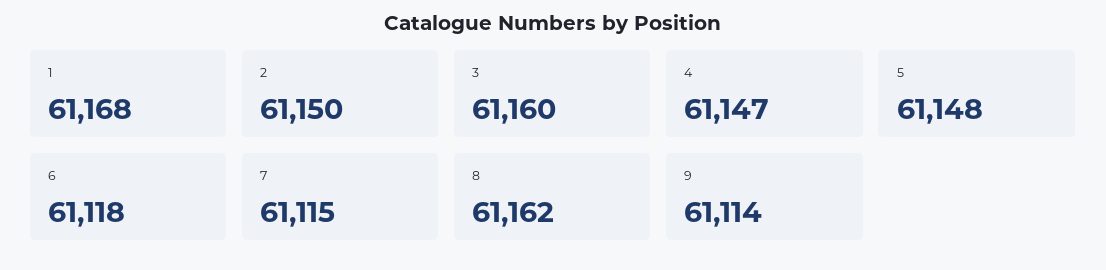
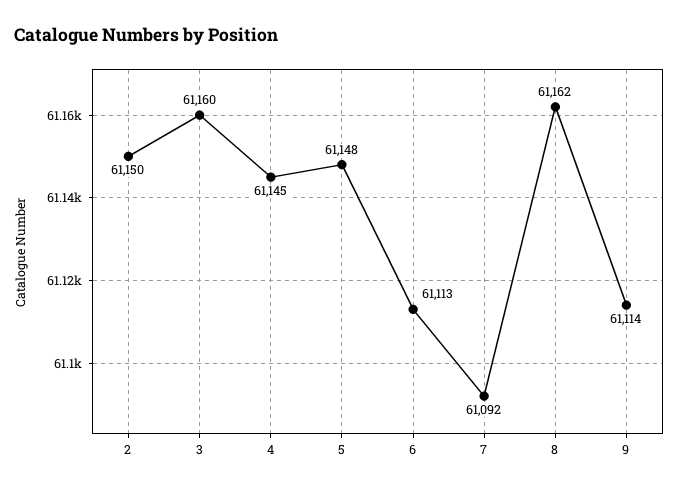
  {
-   "1": 61168,
    "2": 61150,
    "3": 61160,
-   "4": 61147,
+   "4": 61145,
    "5": 61148,
-   "6": 61118,
+   "6": 61113,
-   "7": 61115,
+   "7": 61092,
    "8": 61162,
    "9": 61114
  }

